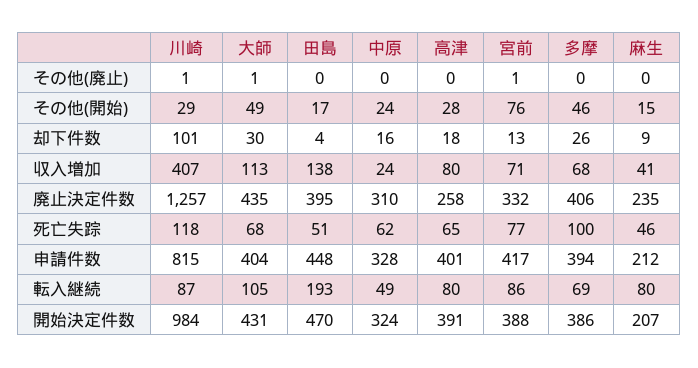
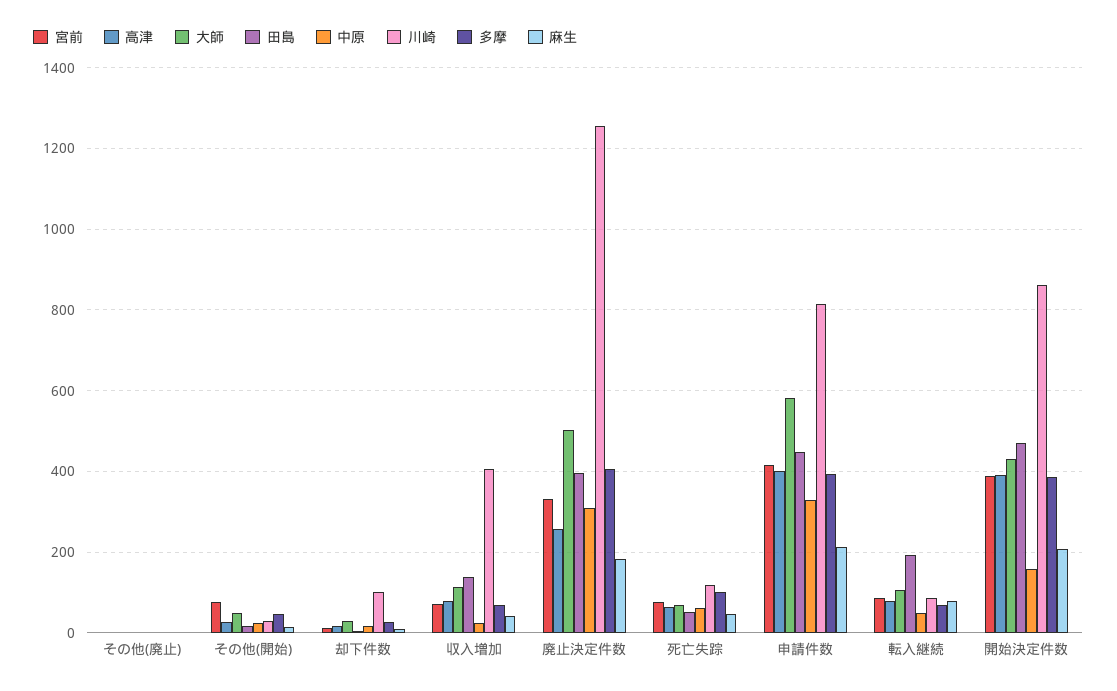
  {
    "川崎": {
      "その他(廃止)": 1,
      "その他(開始)": 29,
      "却下件数": 101,
      "収入増加": 407,
      "廃止決定件数": 1257,
      "死亡失踪": 118,
      "申請件数": 815,
      "転入継続": 87,
-     "開始決定件数": 984
+     "開始決定件数": 860
    },
    "大師": {
      "その他(廃止)": 1,
      "その他(開始)": 49,
      "却下件数": 30,
      "収入増加": 113,
-     "廃止決定件数": 435,
+     "廃止決定件数": 500,
      "死亡失踪": 68,
-     "申請件数": 404,
+     "申請件数": 580,
      "転入継続": 105,
      "開始決定件数": 431
    },
    "田島": {
      "その他(廃止)": 0,
      "その他(開始)": 17,
      "却下件数": 4,
      "収入増加": 138,
      "廃止決定件数": 395,
      "死亡失踪": 51,
      "申請件数": 448,
      "転入継続": 193,
      "開始決定件数": 470
    },
    "中原": {
      "その他(廃止)": 0,
      "その他(開始)": 24,
      "却下件数": 16,
      "収入増加": 24,
      "廃止決定件数": 310,
      "死亡失踪": 62,
      "申請件数": 328,
      "転入継続": 49,
-     "開始決定件数": 324
+     "開始決定件数": 160
    },
    "高津": {
      "その他(廃止)": 0,
      "その他(開始)": 28,
      "却下件数": 18,
      "収入増加": 80,
      "廃止決定件数": 258,
      "死亡失踪": 65,
      "申請件数": 401,
      "転入継続": 80,
      "開始決定件数": 391
    },
    "宮前": {
      "その他(廃止)": 1,
      "その他(開始)": 76,
      "却下件数": 13,
      "収入増加": 71,
      "廃止決定件数": 332,
      "死亡失踪": 77,
      "申請件数": 417,
      "転入継続": 86,
      "開始決定件数": 388
    },
    "多摩": {
      "その他(廃止)": 0,
      "その他(開始)": 46,
      "却下件数": 26,
      "収入増加": 68,
      "廃止決定件数": 406,
      "死亡失踪": 100,
      "申請件数": 394,
      "転入継続": 69,
      "開始決定件数": 386
    },
    "麻生": {
      "その他(廃止)": 0,
      "その他(開始)": 15,
      "却下件数": 9,
      "収入増加": 41,
-     "廃止決定件数": 235,
+     "廃止決定件数": 180,
      "死亡失踪": 46,
      "申請件数": 212,
      "転入継続": 80,
      "開始決定件数": 207
    }
  }

